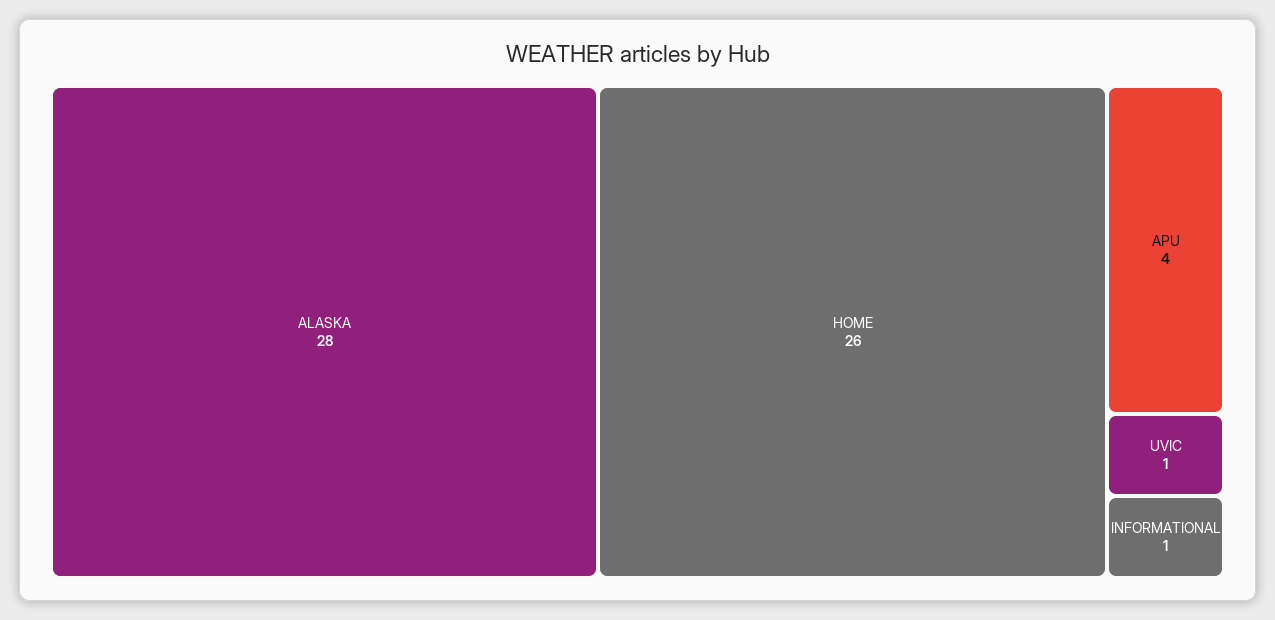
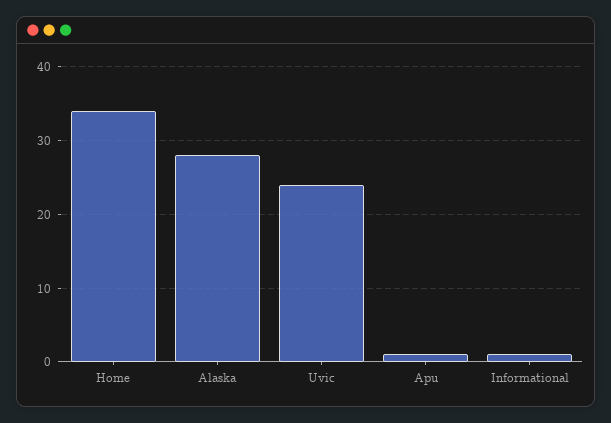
  {
    "ALASKA": 28,
-   "HOME": 26,
+   "HOME": 34,
-   "APU": 4,
+   "APU": 1,
-   "UVIC": 1,
+   "UVIC": 24,
    "INFORMATIONAL": 1
  }

